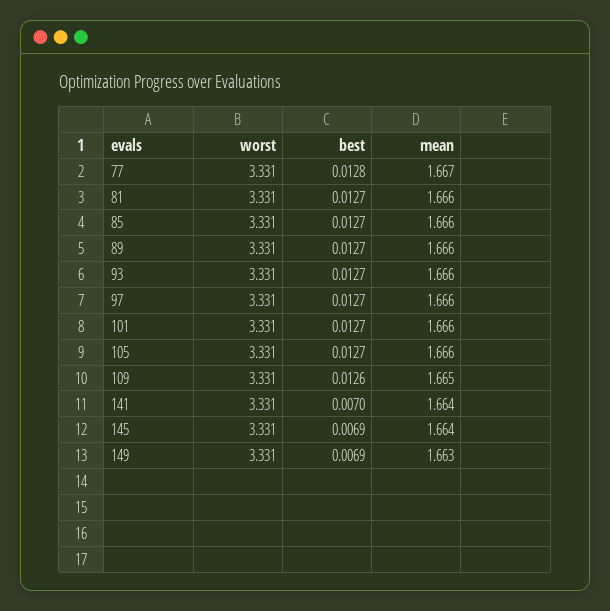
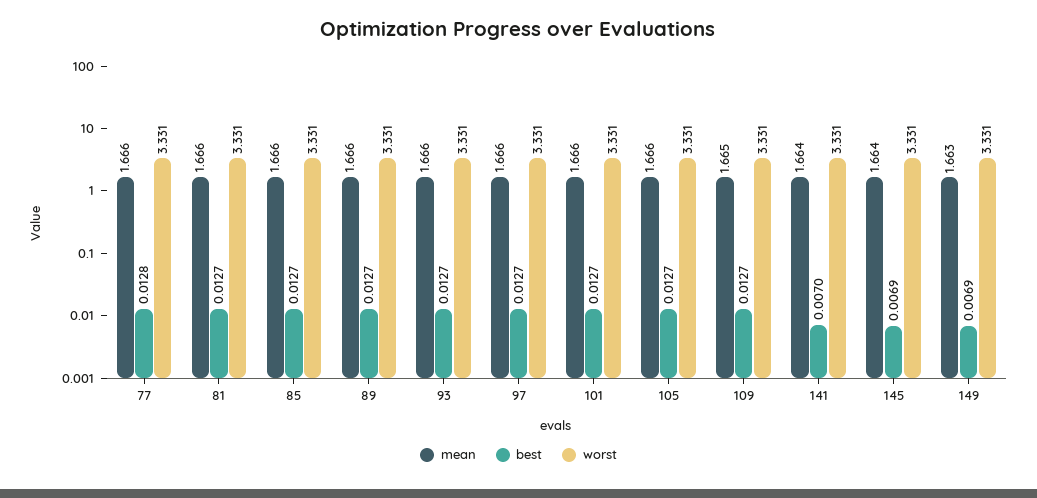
  {
    "worst": {
      "77": 3.331,
      "81": 3.331,
      "85": 3.331,
      "89": 3.331,
      "93": 3.331,
      "97": 3.331,
      "101": 3.331,
      "105": 3.331,
      "109": 3.331,
      "141": 3.331,
      "145": 3.331,
      "149": 3.331
    },
    "best": {
      "77": 0.0128,
      "81": 0.0127,
      "85": 0.0127,
      "89": 0.0127,
      "93": 0.0127,
      "97": 0.0127,
      "101": 0.0127,
      "105": 0.0127,
-     "109": 0.0126,
+     "109": 0.0127,
      "141": 0.007,
      "145": 0.0069,
      "149": 0.0069
    },
    "mean": {
-     "77": 1.667,
+     "77": 1.666,
      "81": 1.666,
      "85": 1.666,
      "89": 1.666,
      "93": 1.666,
      "97": 1.666,
      "101": 1.666,
      "105": 1.666,
      "109": 1.665,
      "141": 1.664,
      "145": 1.664,
      "149": 1.663
    }
  }

